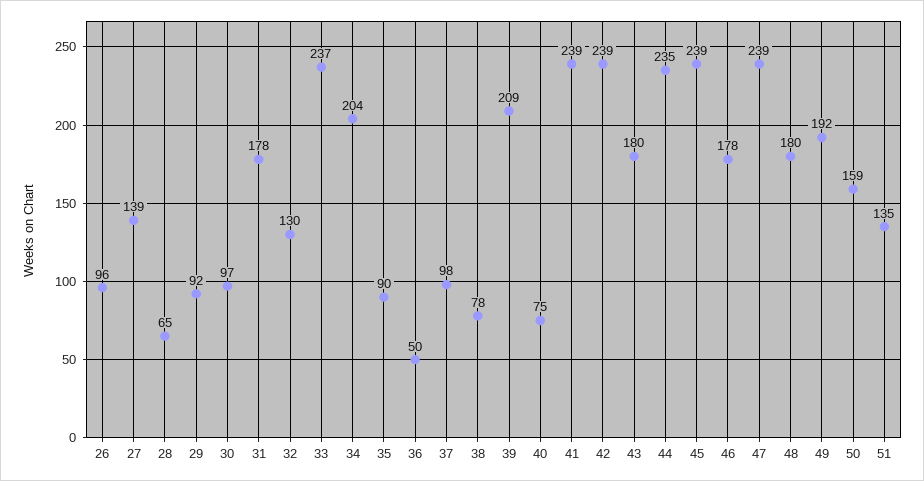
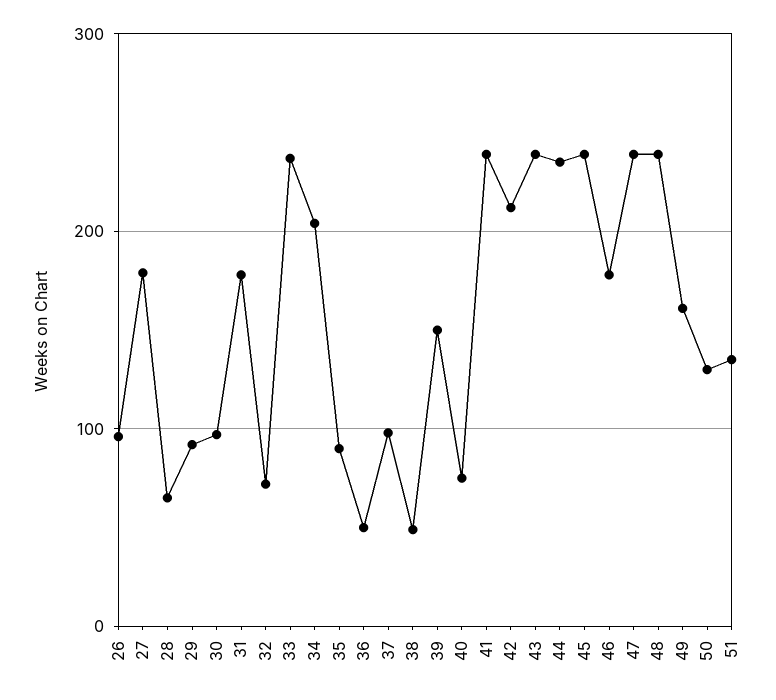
  {
    "26": 96,
-   "27": 139,
+   "27": 180,
    "28": 65,
    "29": 92,
    "30": 97,
    "31": 178,
-   "32": 130,
+   "32": 70,
    "33": 237,
    "34": 204,
    "35": 90,
    "36": 50,
    "37": 98,
-   "38": 78,
+   "38": 50,
-   "39": 209,
+   "39": 150,
    "40": 75,
    "41": 239,
-   "42": 239,
+   "42": 210,
-   "43": 180,
+   "43": 240,
    "44": 235,
    "45": 239,
    "46": 178,
    "47": 239,
-   "48": 180,
+   "48": 240,
-   "49": 192,
+   "49": 160,
-   "50": 159,
+   "50": 130,
    "51": 135
  }

